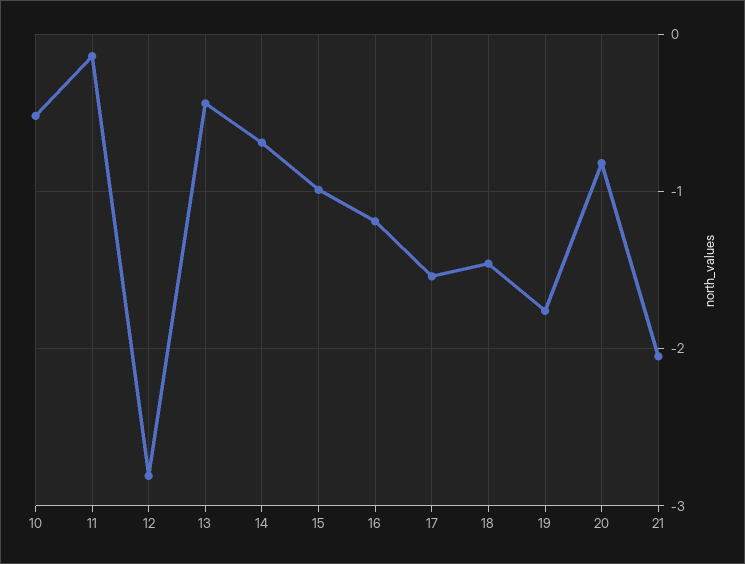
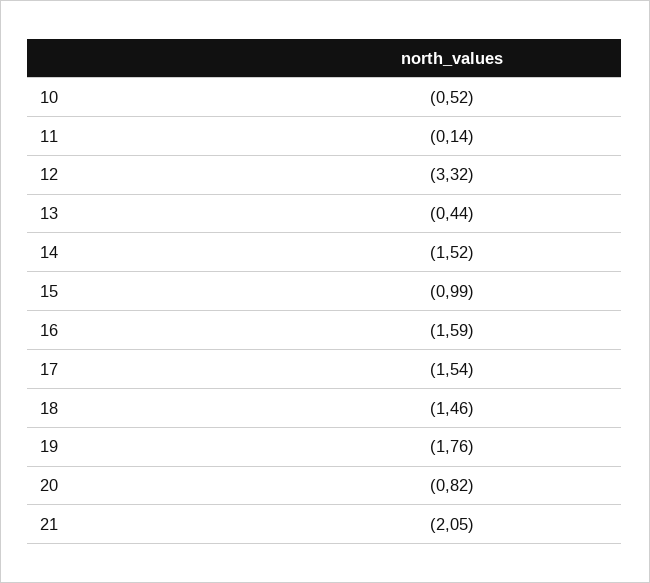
  {
    "10": -0.52,
    "11": -0.14,
-   "12": -2.8,
+   "12": -3.32,
    "13": -0.44,
-   "14": -0.7,
+   "14": -1.52,
    "15": -0.99,
-   "16": -1.2,
+   "16": -1.59,
    "17": -1.54,
    "18": -1.46,
    "19": -1.76,
    "20": -0.82,
    "21": -2.05
  }

